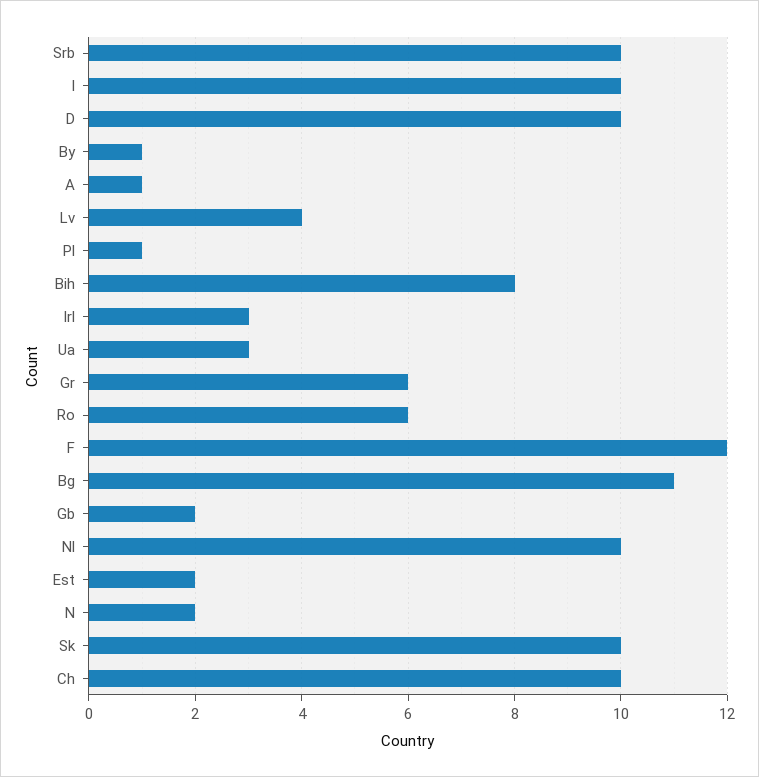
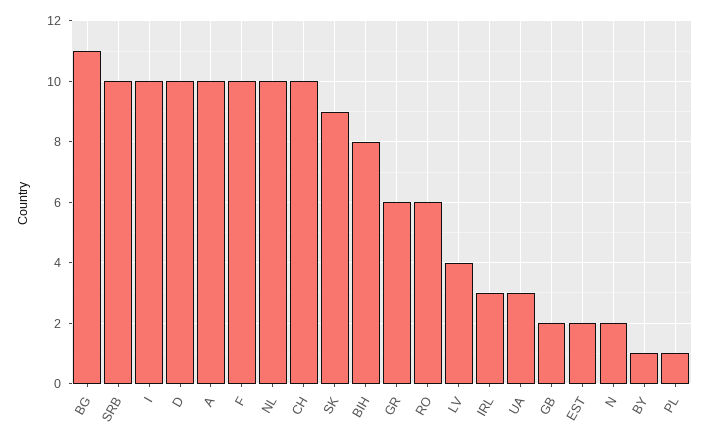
  {
    "Srb": 10,
    "I": 10,
    "D": 10,
    "By": 1,
-   "A": 1,
+   "A": 10,
    "Lv": 4,
    "Pl": 1,
    "Bih": 8,
    "Irl": 3,
    "Ua": 3,
    "Gr": 6,
    "Ro": 6,
-   "F": 12,
+   "F": 10,
    "Bg": 11,
    "Gb": 2,
    "Nl": 10,
    "Est": 2,
    "N": 2,
-   "Sk": 10,
+   "Sk": 9,
    "Ch": 10
  }

